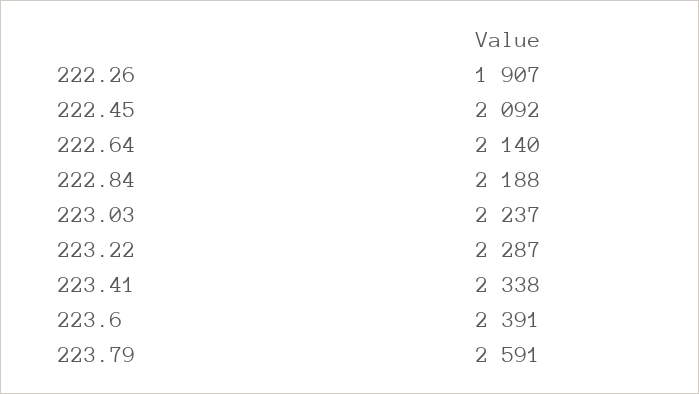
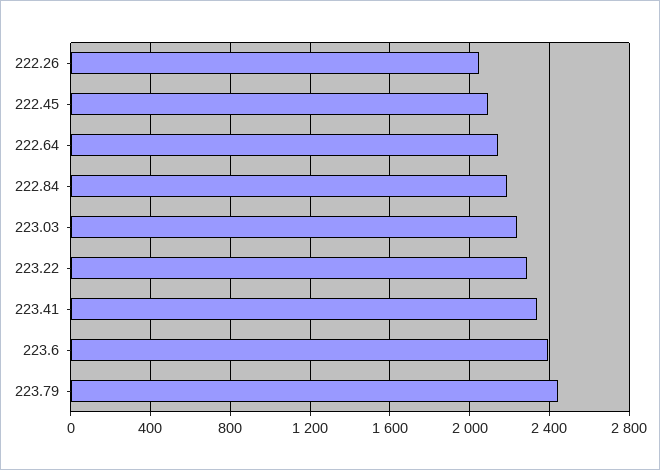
  {
-   "222.26": 1907,
+   "222.26": 2050,
    "222.45": 2092,
    "222.64": 2140,
    "222.84": 2188,
    "223.03": 2237,
    "223.22": 2287,
    "223.41": 2338,
    "223.6": 2391,
-   "223.79": 2591
+   "223.79": 2450
  }

